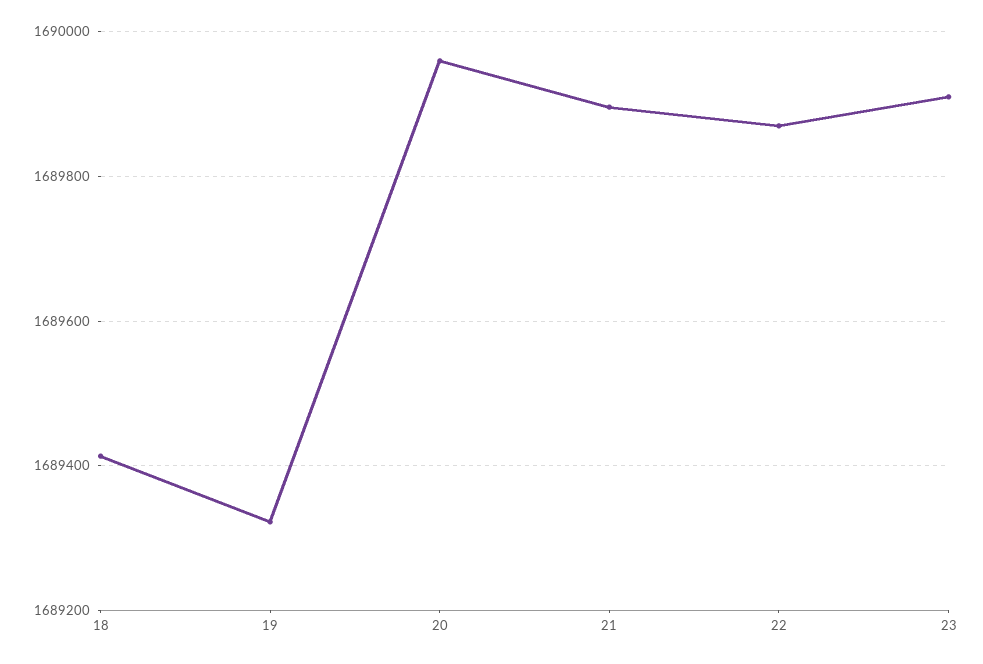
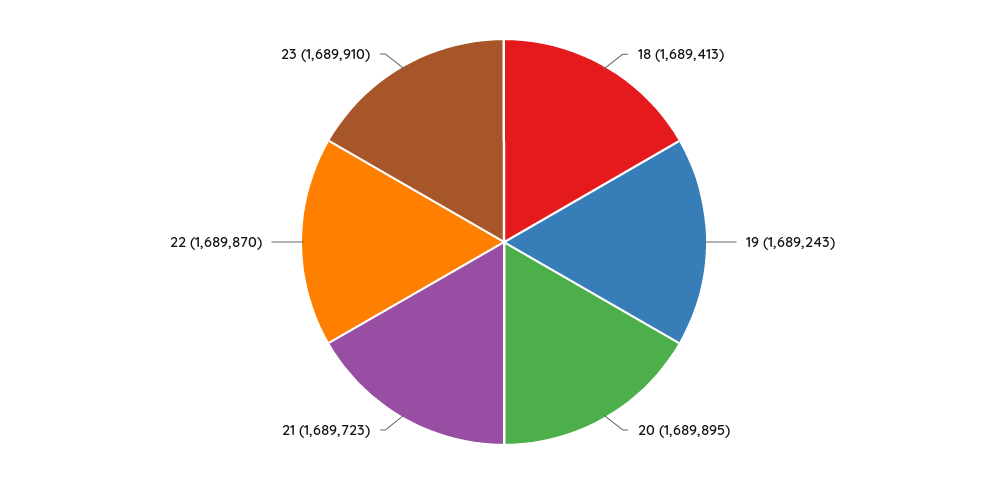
  {
    "18": 1689413,
-   "19": 1689320,
+   "19": 1689243,
-   "20": 1689960,
+   "20": 1689895,
-   "21": 1689900,
+   "21": 1689723,
    "22": 1689870,
    "23": 1689910
  }

